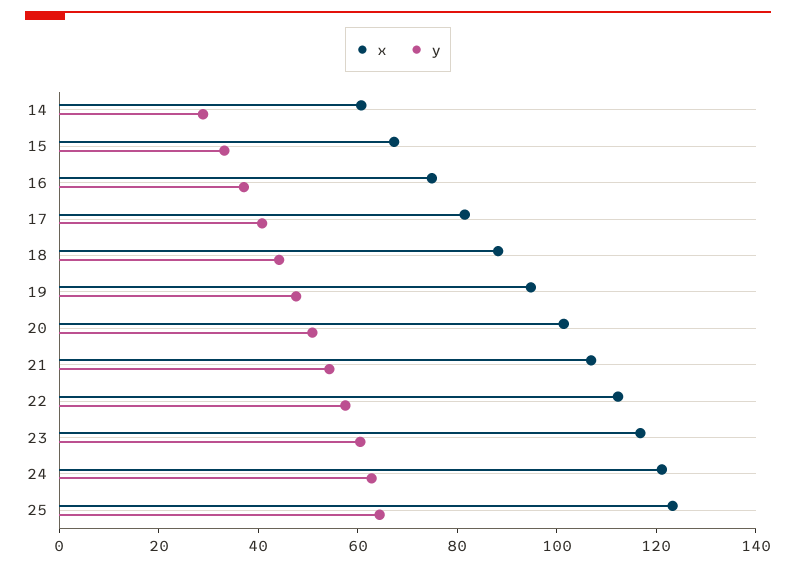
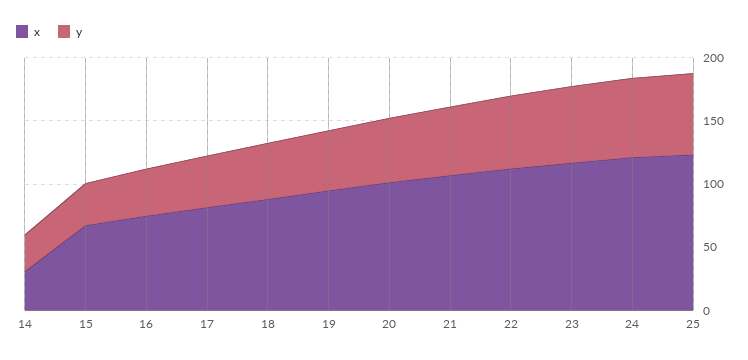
  {
    "x": {
-     "14": 60,
+     "14": 30,
      "15": 65,
      "16": 75,
      "17": 80,
      "18": 90,
      "19": 95,
      "20": 100,
      "21": 105,
      "22": 110,
      "23": 115,
      "24": 120,
      "25": 125
    },
    "y": {
      "14": 30,
      "15": 35,
      "16": 35,
      "17": 40,
      "18": 45,
      "19": 50,
      "20": 50,
      "21": 55,
      "22": 60,
      "23": 60,
      "24": 65,
      "25": 65
    }
  }

